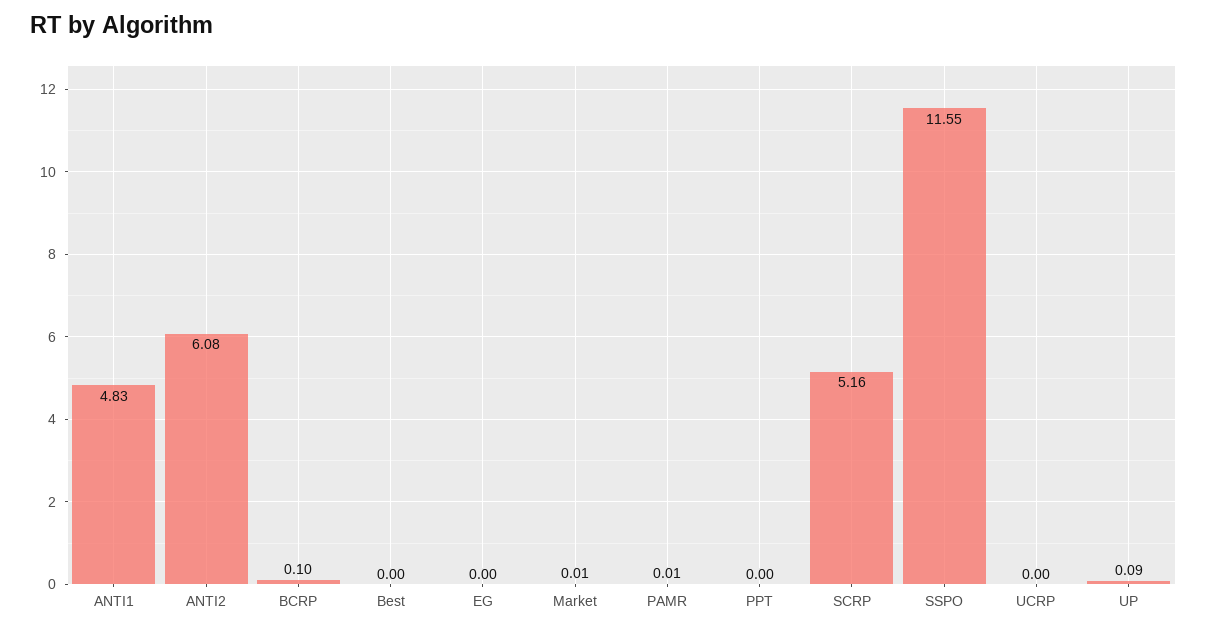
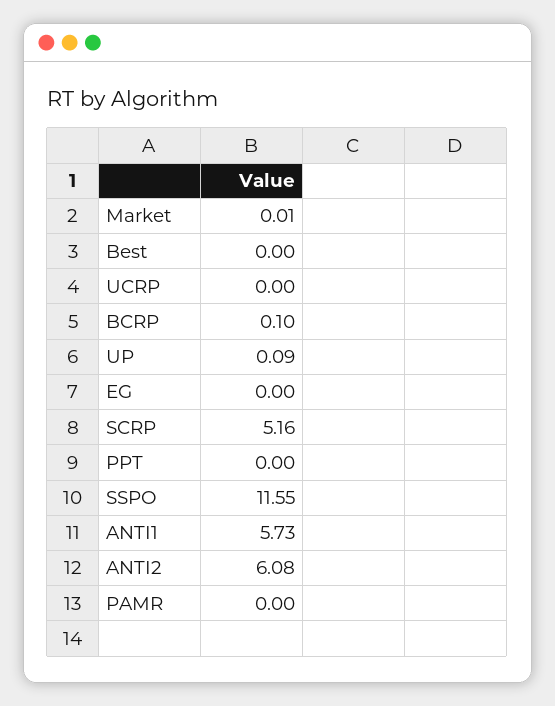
  {
-   "ANTI1": 4.83,
+   "ANTI1": 5.73,
    "ANTI2": 6.08,
    "BCRP": 0.1,
    "Best": 0,
    "EG": 0,
    "Market": 0.01,
-   "PAMR": 0.01,
+   "PAMR": 0,
    "PPT": 0,
    "SCRP": 5.16,
    "SSPO": 11.55,
    "UCRP": 0,
    "UP": 0.09
  }

